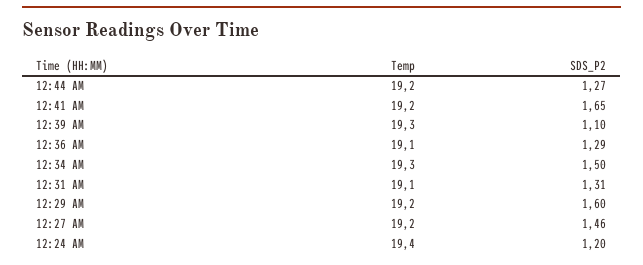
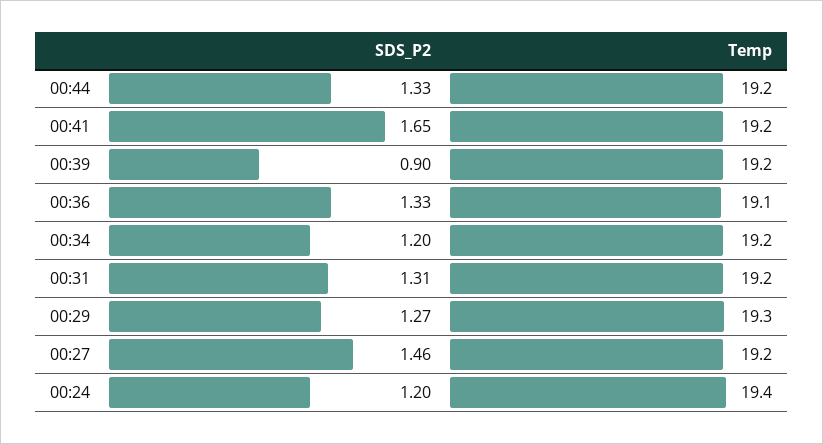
  {
    "Temp": {
      "12:44 AM": 19.2,
      "12:41 AM": 19.2,
-     "12:39 AM": 19.3,
+     "12:39 AM": 19.2,
      "12:36 AM": 19.1,
-     "12:34 AM": 19.3,
+     "12:34 AM": 19.2,
-     "12:31 AM": 19.1,
+     "12:31 AM": 19.2,
-     "12:29 AM": 19.2,
+     "12:29 AM": 19.3,
      "12:27 AM": 19.2,
      "12:24 AM": 19.4
    },
    "SDS_P2": {
-     "12:44 AM": 1.27,
+     "12:44 AM": 1.33,
      "12:41 AM": 1.65,
-     "12:39 AM": 1.1,
+     "12:39 AM": 0.9,
-     "12:36 AM": 1.29,
+     "12:36 AM": 1.33,
-     "12:34 AM": 1.5,
+     "12:34 AM": 1.2,
      "12:31 AM": 1.31,
-     "12:29 AM": 1.6,
+     "12:29 AM": 1.27,
      "12:27 AM": 1.46,
      "12:24 AM": 1.2
    }
  }

